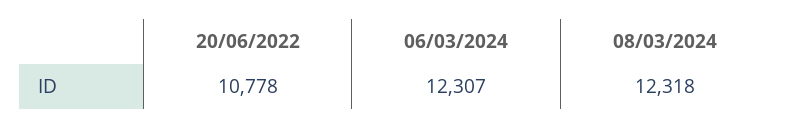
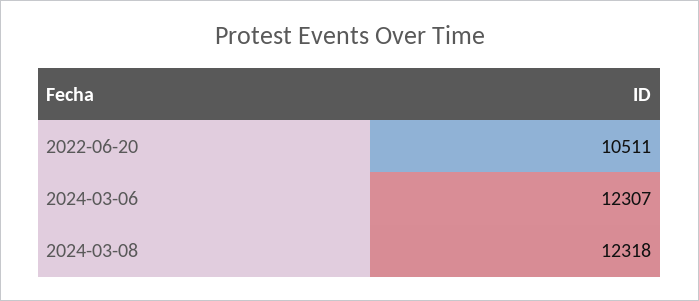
  {
-   "20/06/2022": 10778,
+   "20/06/2022": 10511,
    "06/03/2024": 12307,
    "08/03/2024": 12318
  }

